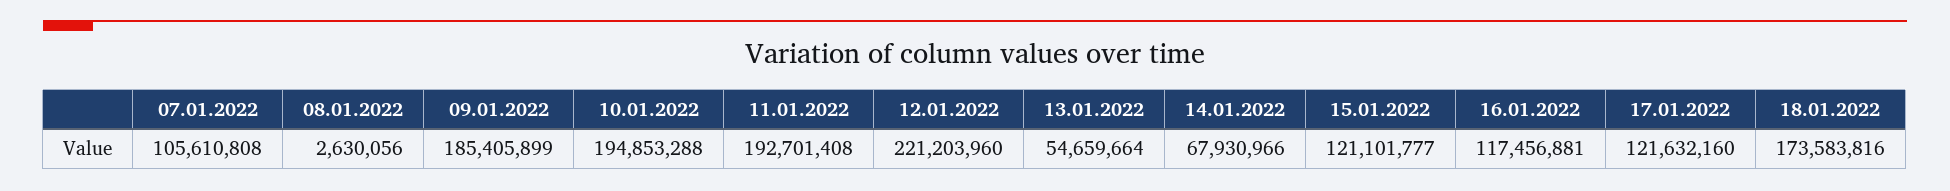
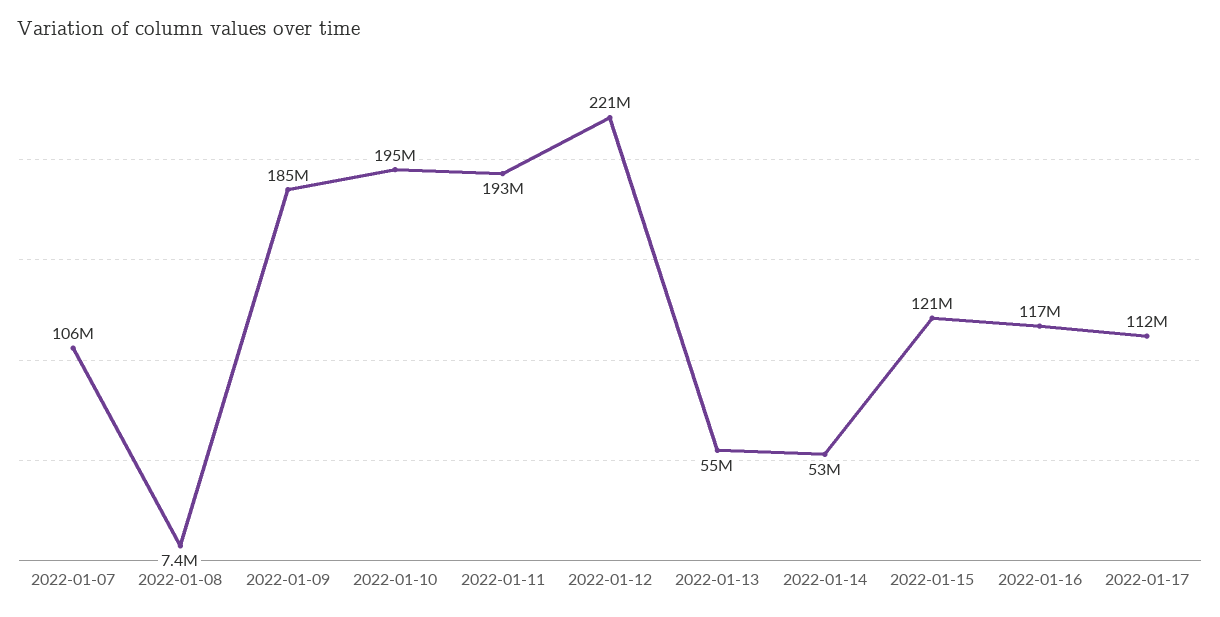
  {
    "07.01.2022": 105610808,
-   "08.01.2022": 2630056,
+   "08.01.2022": 7400000,
    "09.01.2022": 185405899,
    "10.01.2022": 194853288,
    "11.01.2022": 192701408,
    "12.01.2022": 221203960,
    "13.01.2022": 54659664,
-   "14.01.2022": 67930966,
+   "14.01.2022": 53000000,
    "15.01.2022": 121101777,
    "16.01.2022": 117456881,
-   "17.01.2022": 121632160,
+   "17.01.2022": 112000000
-   "18.01.2022": 173583816
  }

